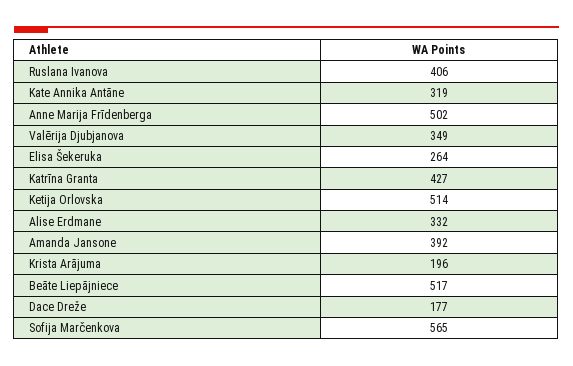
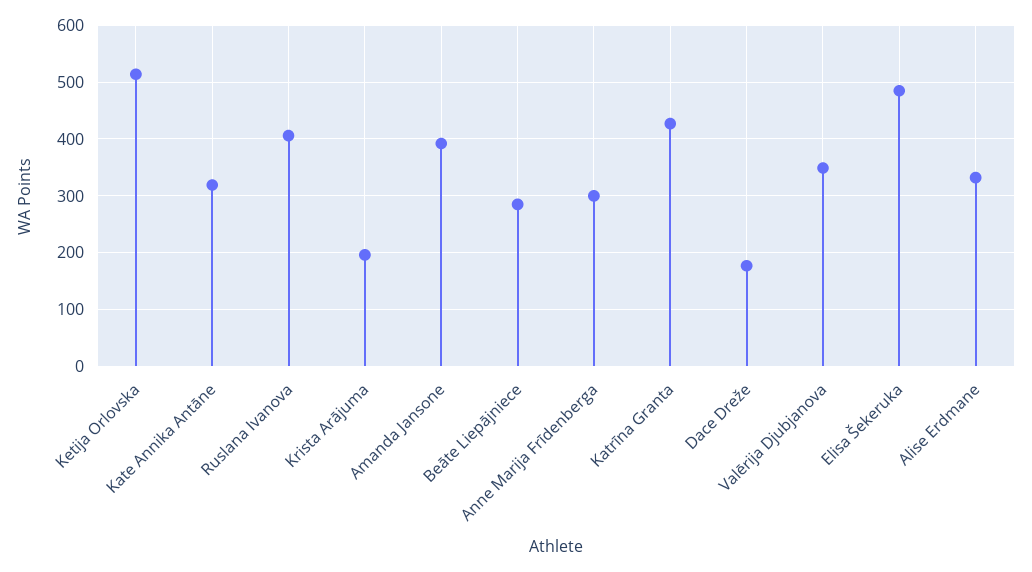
  {
    "Ruslana Ivanova": 406,
    "Kate Annika Antāne": 319,
-   "Anne Marija Frīdenberga": 502,
+   "Anne Marija Frīdenberga": 300,
    "Valērija Djubjanova": 349,
-   "Elisa Šekeruka": 264,
+   "Elisa Šekeruka": 480,
    "Katrīna Granta": 427,
    "Ketija Orlovska": 514,
    "Alise Erdmane": 332,
    "Amanda Jansone": 392,
    "Krista Arājuma": 196,
-   "Beāte Liepājniece": 517,
+   "Beāte Liepājniece": 280,
-   "Dace Dreže": 177,
+   "Dace Dreže": 177
-   "Sofija Marčenkova": 565
  }

